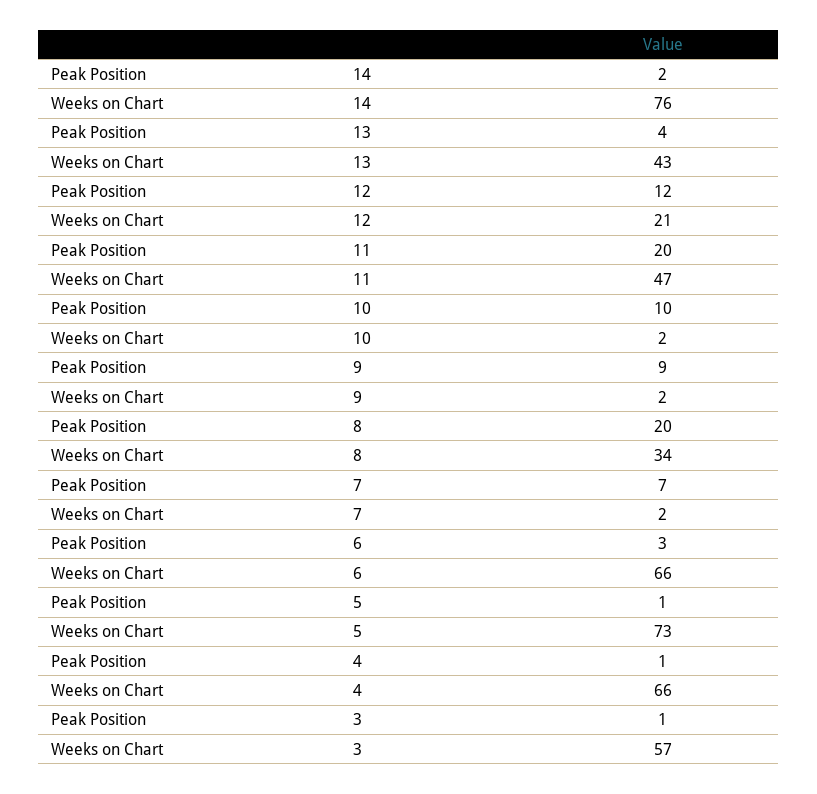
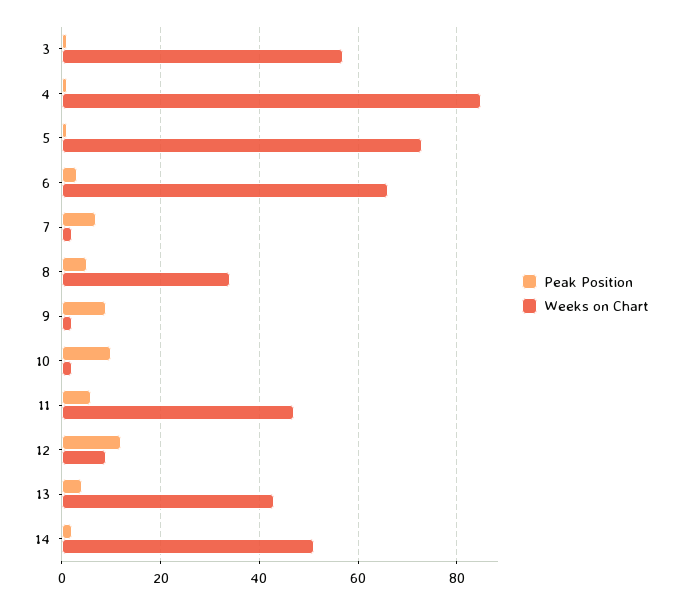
  {
    "Peak Position": {
      "14": 2,
      "13": 4,
      "12": 12,
-     "11": 20,
+     "11": 5,
      "10": 10,
      "9": 9,
-     "8": 20,
+     "8": 5,
      "7": 7,
      "6": 3,
      "5": 1,
      "4": 1,
      "3": 1
    },
    "Weeks on Chart": {
-     "14": 76,
+     "14": 50,
      "13": 43,
-     "12": 21,
+     "12": 10,
      "11": 47,
      "10": 2,
      "9": 2,
      "8": 34,
      "7": 2,
      "6": 66,
      "5": 73,
-     "4": 66,
+     "4": 85,
      "3": 57
    }
  }

